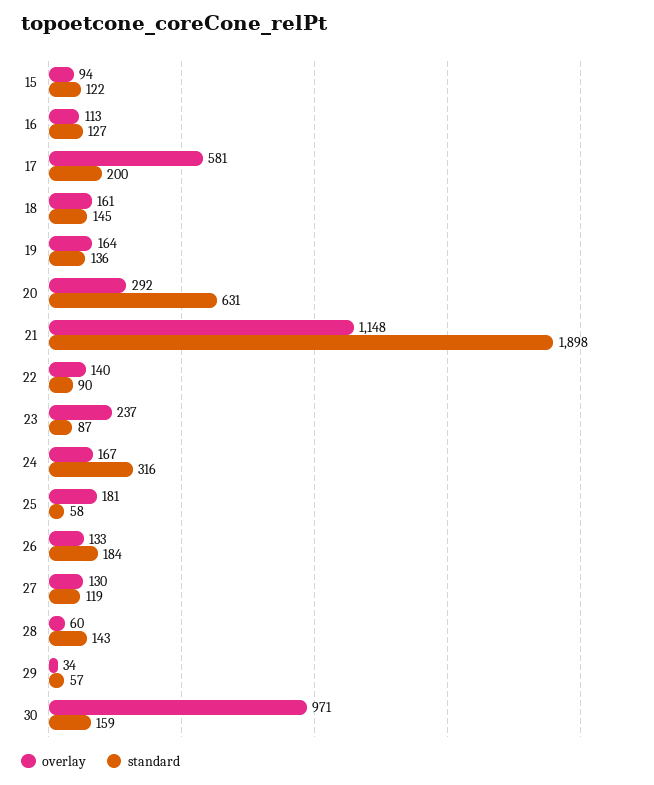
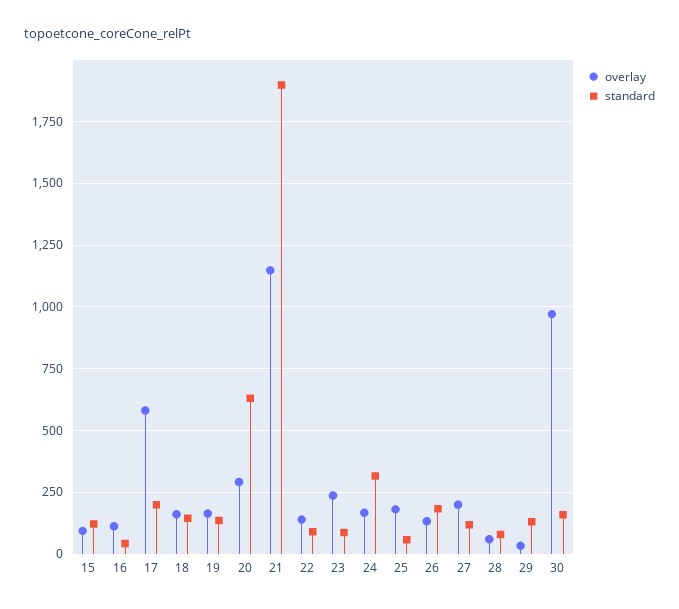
  {
    "overlay": {
      "15": 94,
      "16": 113,
      "17": 581,
      "18": 161,
      "19": 164,
      "20": 292,
      "21": 1148,
      "22": 140,
      "23": 237,
      "24": 167,
      "25": 181,
      "26": 133,
-     "27": 130,
+     "27": 200,
      "28": 60,
      "29": 34,
      "30": 971
    },
    "standard": {
      "15": 122,
-     "16": 127,
+     "16": 50,
      "17": 200,
      "18": 145,
      "19": 136,
      "20": 631,
      "21": 1898,
      "22": 90,
      "23": 87,
      "24": 316,
      "25": 58,
      "26": 184,
      "27": 119,
-     "28": 143,
+     "28": 75,
-     "29": 57,
+     "29": 125,
      "30": 159
    }
  }

